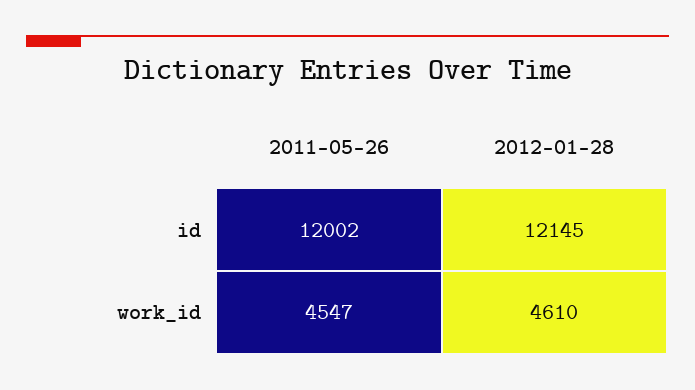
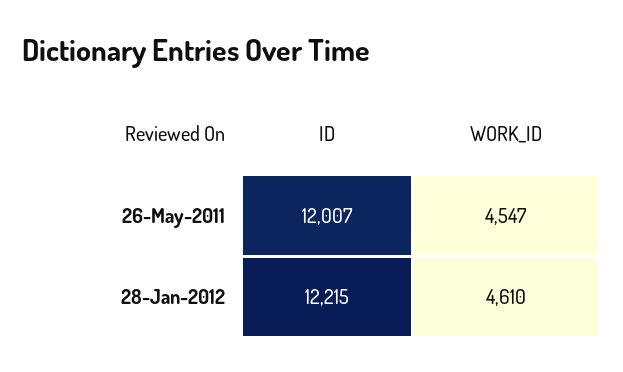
  {
    "2011-05-26": {
-     "id": 12002,
+     "id": 12007,
      "work_id": 4547
    },
    "2012-01-28": {
-     "id": 12145,
+     "id": 12215,
      "work_id": 4610
    }
  }

